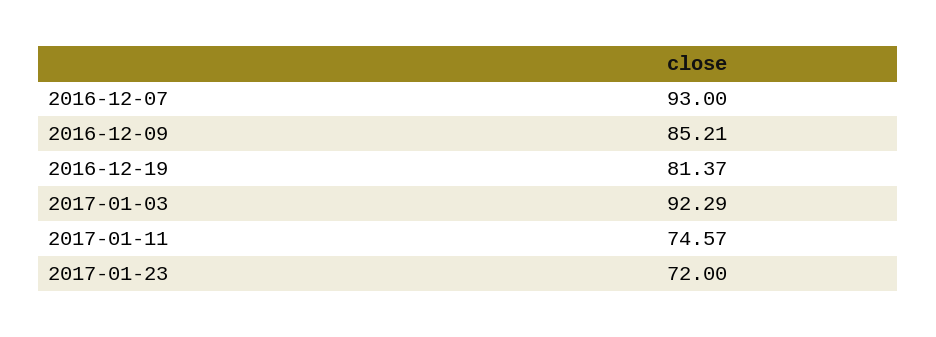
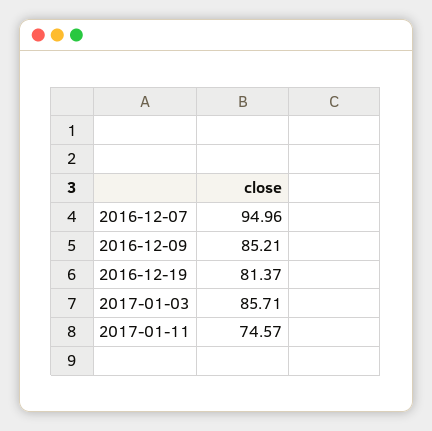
  {
-   "2016-12-07": 93,
+   "2016-12-07": 94.96,
    "2016-12-09": 85.21,
    "2016-12-19": 81.37,
-   "2017-01-03": 92.29,
+   "2017-01-03": 85.71,
-   "2017-01-11": 74.57,
+   "2017-01-11": 74.57
-   "2017-01-23": 72
  }

